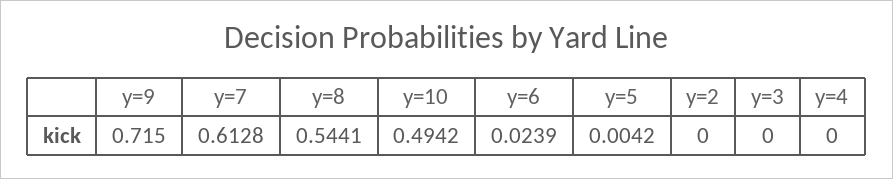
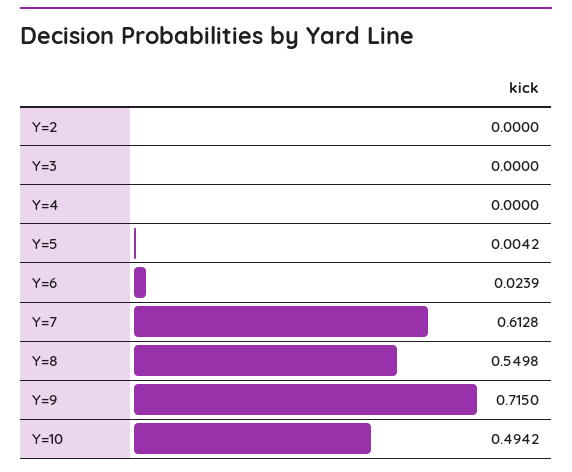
  {
    "y=9": 0.715,
    "y=7": 0.6128,
-   "y=8": 0.5441,
+   "y=8": 0.5498,
    "y=10": 0.4942,
    "y=6": 0.0239,
    "y=5": 0.0042,
    "y=2": 0,
    "y=3": 0,
    "y=4": 0
  }

